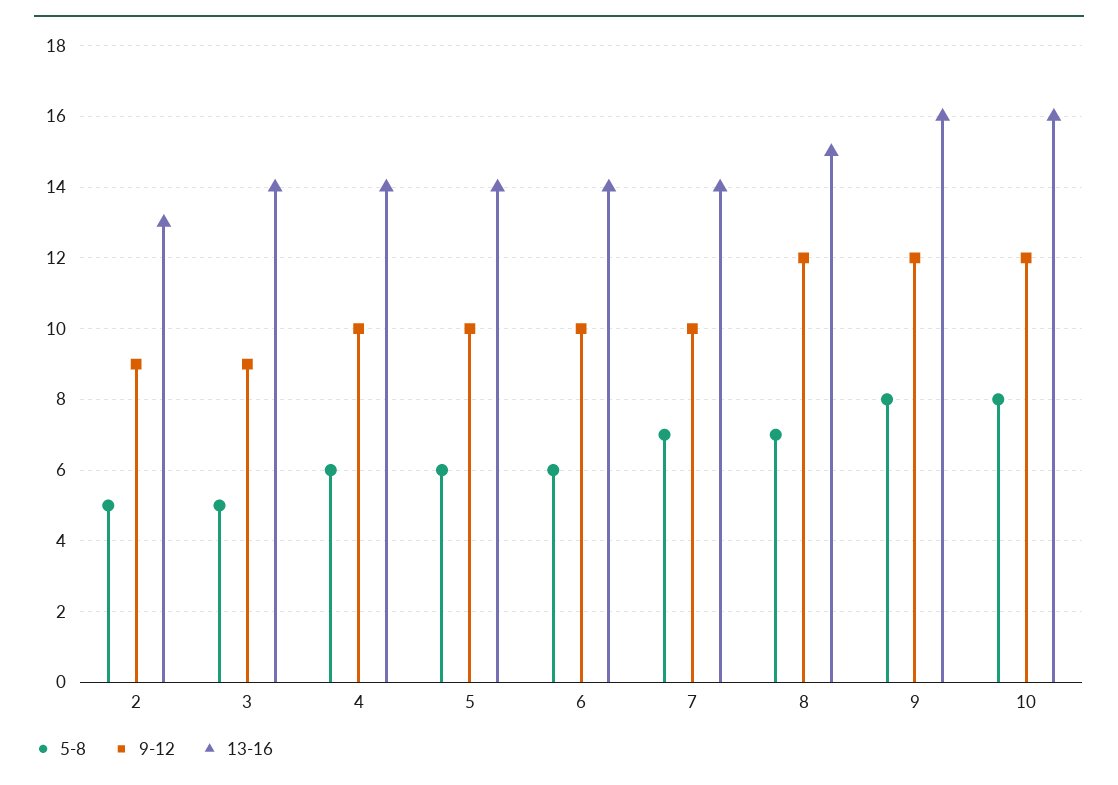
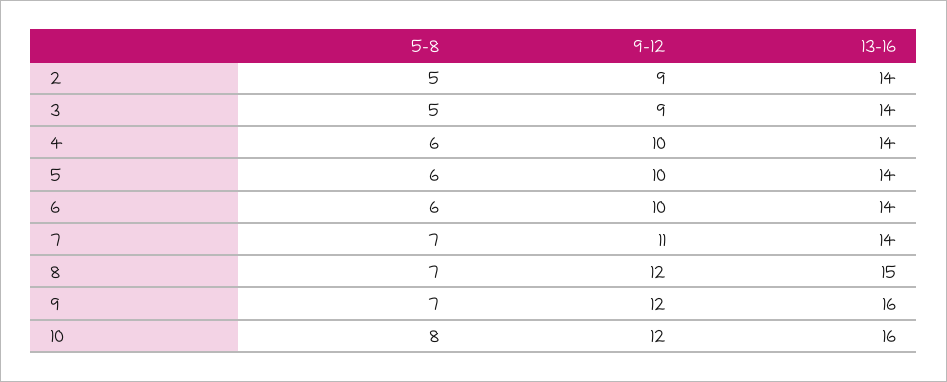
  {
    "5-8": {
      "2": 5,
      "3": 5,
      "4": 6,
      "5": 6,
      "6": 6,
      "7": 7,
      "8": 7,
-     "9": 8,
+     "9": 7,
      "10": 8
    },
    "9-12": {
      "2": 9,
      "3": 9,
      "4": 10,
      "5": 10,
      "6": 10,
-     "7": 10,
+     "7": 11,
      "8": 12,
      "9": 12,
      "10": 12
    },
    "13-16": {
-     "2": 13,
+     "2": 14,
      "3": 14,
      "4": 14,
      "5": 14,
      "6": 14,
      "7": 14,
      "8": 15,
      "9": 16,
      "10": 16
    }
  }

